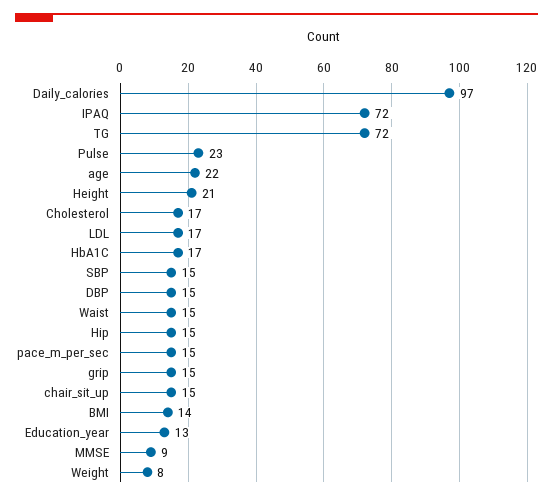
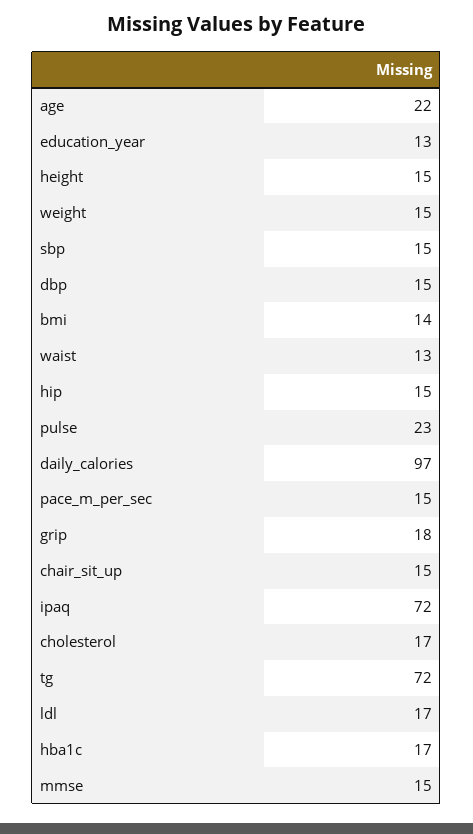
  {
    "Daily_calories": 97,
    "IPAQ": 72,
    "TG": 72,
    "Pulse": 23,
    "age": 22,
-   "Height": 21,
+   "Height": 15,
    "Cholesterol": 17,
    "LDL": 17,
    "HbA1C": 17,
    "SBP": 15,
    "DBP": 15,
-   "Waist": 15,
+   "Waist": 13,
    "Hip": 15,
    "pace_m_per_sec": 15,
-   "grip": 15,
+   "grip": 18,
    "chair_sit_up": 15,
    "BMI": 14,
    "Education_year": 13,
-   "MMSE": 9,
+   "MMSE": 15,
-   "Weight": 8
+   "Weight": 15
  }

